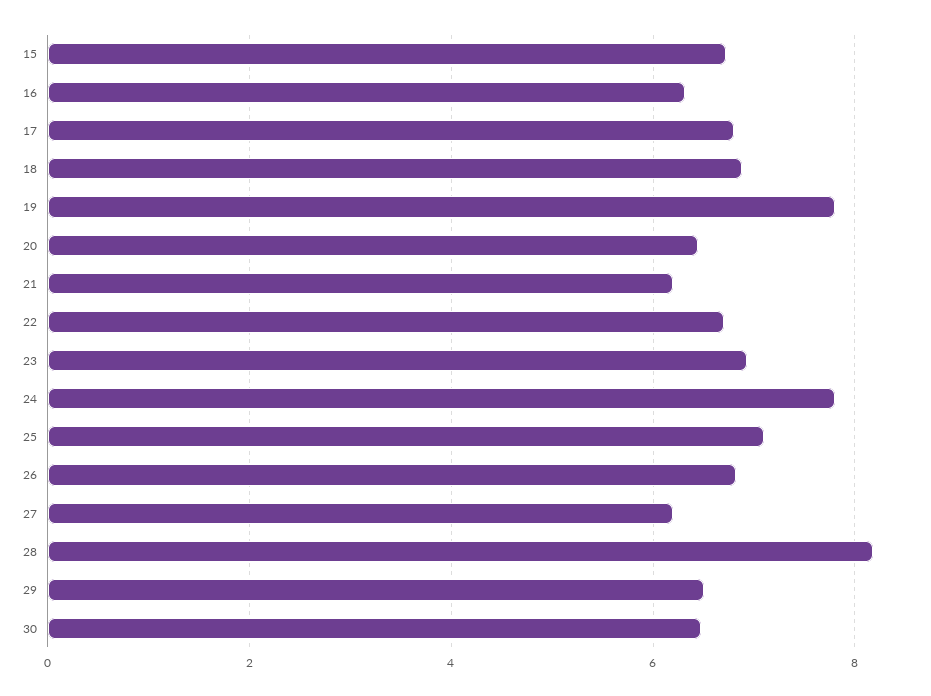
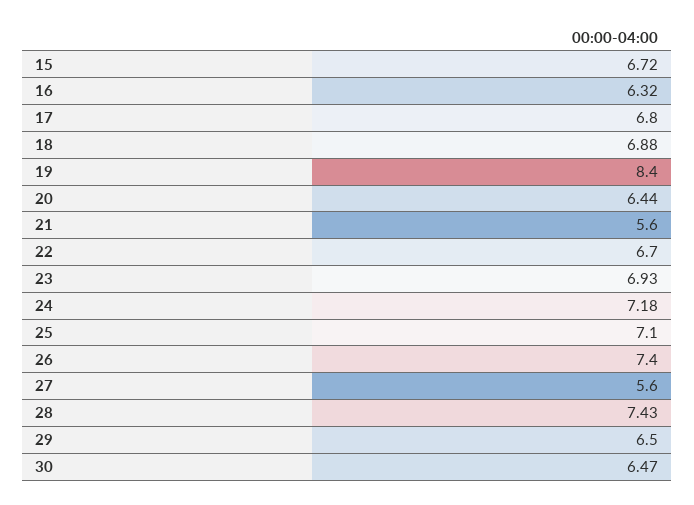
  {
    "15": 6.72,
    "16": 6.32,
    "17": 6.8,
    "18": 6.88,
-   "19": 7.8,
+   "19": 8.4,
    "20": 6.44,
-   "21": 6.2,
+   "21": 5.6,
    "22": 6.7,
    "23": 6.93,
-   "24": 7.8,
+   "24": 7.18,
    "25": 7.1,
-   "26": 6.8,
+   "26": 7.4,
-   "27": 6.2,
+   "27": 5.6,
-   "28": 8.2,
+   "28": 7.43,
    "29": 6.5,
    "30": 6.47
  }

